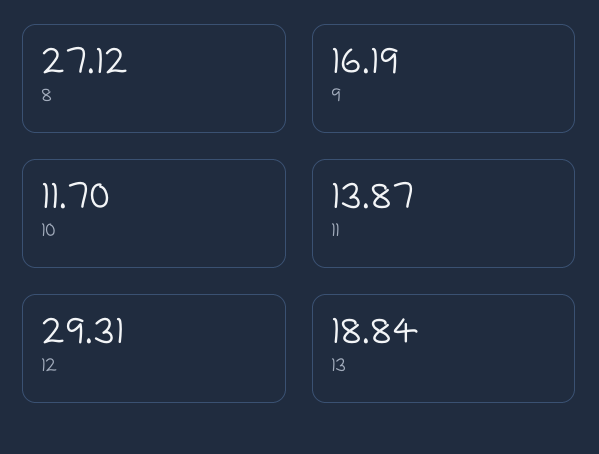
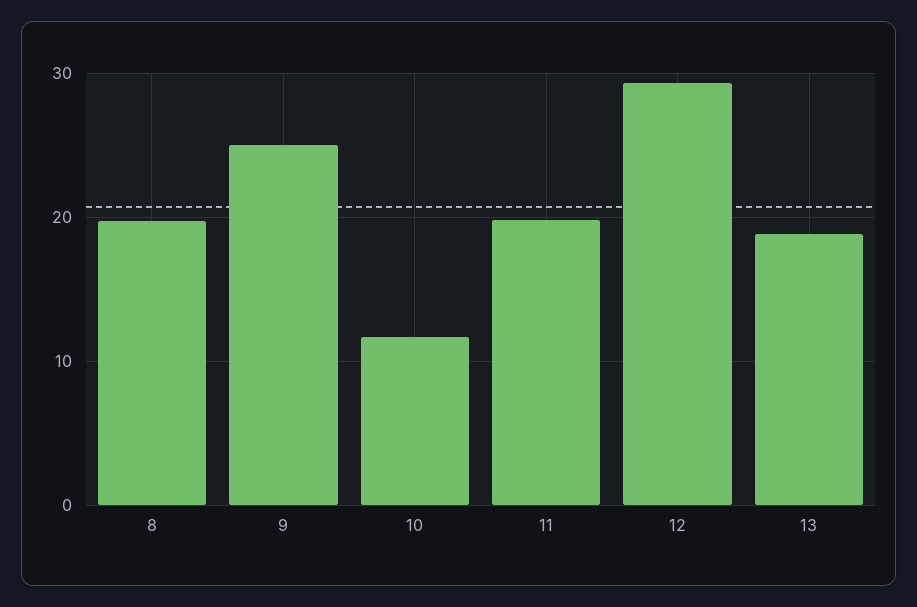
  {
-   "8": 27.12,
+   "8": 20,
-   "9": 16.19,
+   "9": 25,
    "10": 11.7,
-   "11": 13.87,
+   "11": 20,
    "12": 29.31,
    "13": 18.84
  }

